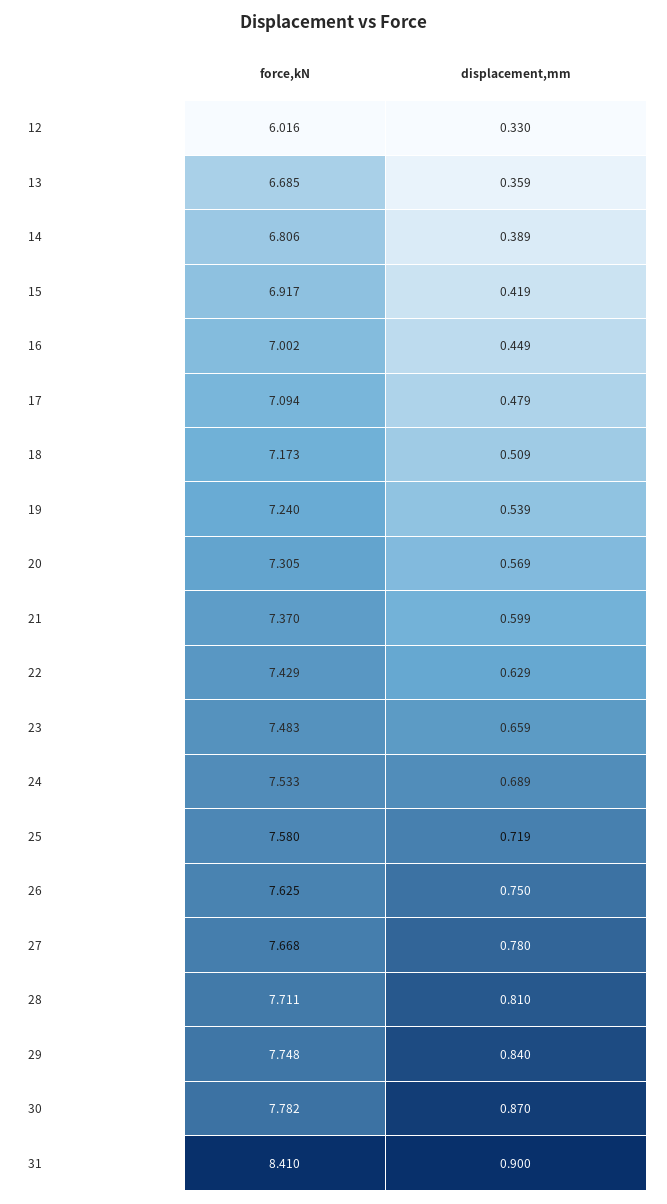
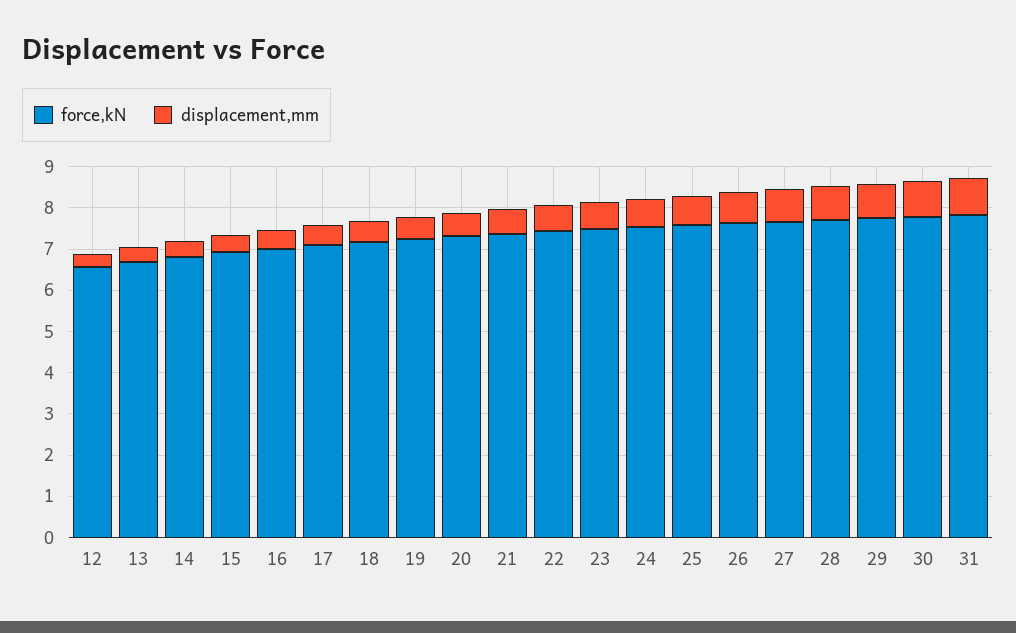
  {
    "force,kN": {
-     "12": 6.016,
+     "12": 6.6,
      "13": 6.685,
      "14": 6.806,
      "15": 6.917,
      "16": 7.002,
      "17": 7.094,
      "18": 7.173,
      "19": 7.24,
      "20": 7.305,
      "21": 7.37,
      "22": 7.429,
      "23": 7.483,
      "24": 7.533,
      "25": 7.58,
      "26": 7.625,
      "27": 7.668,
      "28": 7.711,
      "29": 7.748,
      "30": 7.782,
-     "31": 8.41
+     "31": 7.8
    },
    "displacement,mm": {
      "12": 0.33,
      "13": 0.359,
      "14": 0.389,
      "15": 0.419,
      "16": 0.449,
      "17": 0.479,
      "18": 0.509,
      "19": 0.539,
      "20": 0.569,
      "21": 0.599,
      "22": 0.629,
      "23": 0.659,
      "24": 0.689,
      "25": 0.719,
      "26": 0.75,
      "27": 0.78,
      "28": 0.81,
      "29": 0.84,
      "30": 0.87,
      "31": 0.9
    }
  }

